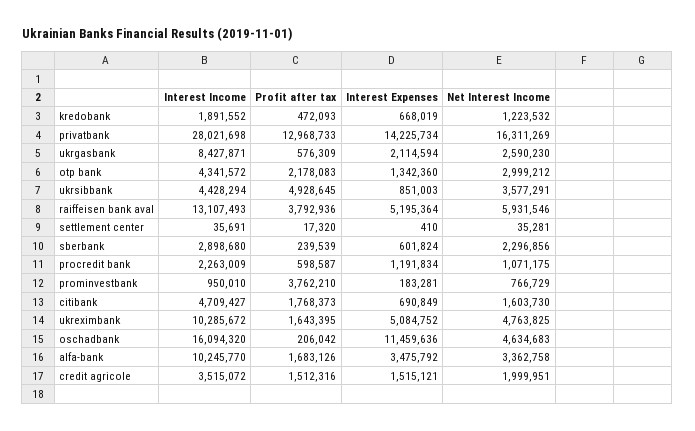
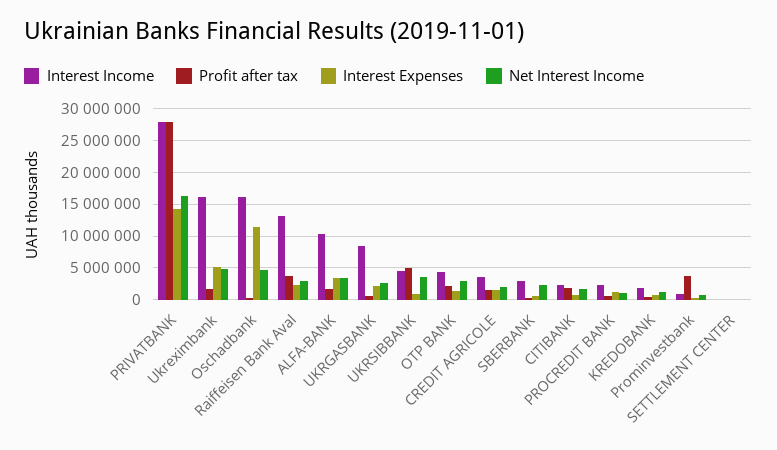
  {
    "Interest Income": {
      "kredobank": 1891552,
      "privatbank": 28021698,
      "ukrgasbank": 8427871,
      "otp bank": 4341572,
      "ukrsibbank": 4428294,
      "raiffeisen bank aval": 13107493,
      "settlement center": 35691,
      "sberbank": 2898680,
      "procredit bank": 2263009,
      "prominvestbank": 950010,
-     "citibank": 4709427,
+     "citibank": 2000000,
-     "ukreximbank": 10285672,
+     "ukreximbank": 16000000,
      "oschadbank": 16094320,
      "alfa-bank": 10245770,
      "credit agricole": 3515072
    },
    "Profit after tax": {
      "kredobank": 472093,
-     "privatbank": 12968733,
+     "privatbank": 28000000,
      "ukrgasbank": 576309,
      "otp bank": 2178083,
      "ukrsibbank": 4928645,
      "raiffeisen bank aval": 3792936,
      "settlement center": 17320,
      "sberbank": 239539,
      "procredit bank": 598587,
      "prominvestbank": 3762210,
      "citibank": 1768373,
      "ukreximbank": 1643395,
      "oschadbank": 206042,
      "alfa-bank": 1683126,
      "credit agricole": 1512316
    },
    "Interest Expenses": {
      "kredobank": 668019,
      "privatbank": 14225734,
      "ukrgasbank": 2114594,
      "otp bank": 1342360,
      "ukrsibbank": 851003,
-     "raiffeisen bank aval": 5195364,
+     "raiffeisen bank aval": 2000000,
      "settlement center": 410,
      "sberbank": 601824,
      "procredit bank": 1191834,
      "prominvestbank": 183281,
      "citibank": 690849,
      "ukreximbank": 5084752,
      "oschadbank": 11459636,
      "alfa-bank": 3475792,
      "credit agricole": 1515121
    },
    "Net Interest Income": {
      "kredobank": 1223532,
      "privatbank": 16311269,
      "ukrgasbank": 2590230,
      "otp bank": 2999212,
      "ukrsibbank": 3577291,
-     "raiffeisen bank aval": 5931546,
+     "raiffeisen bank aval": 3000000,
      "settlement center": 35281,
      "sberbank": 2296856,
      "procredit bank": 1071175,
      "prominvestbank": 766729,
      "citibank": 1603730,
      "ukreximbank": 4763825,
      "oschadbank": 4634683,
      "alfa-bank": 3362758,
      "credit agricole": 1999951
    }
  }

